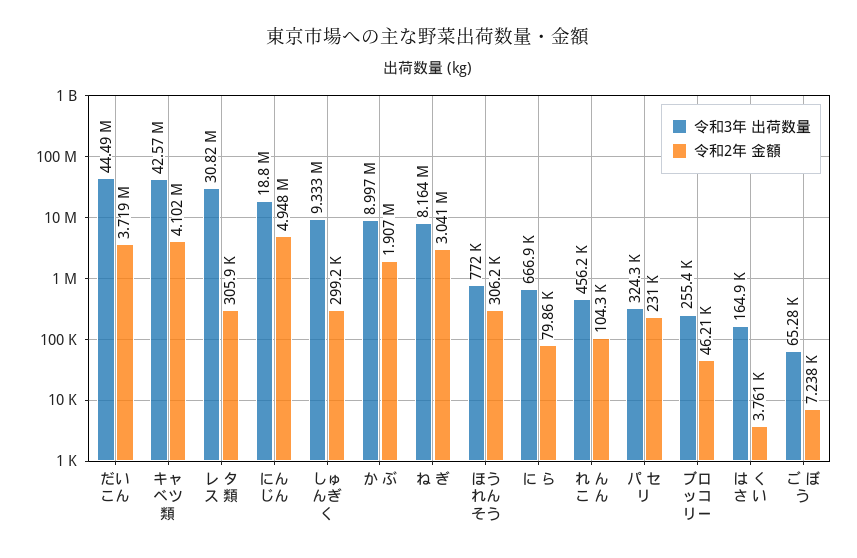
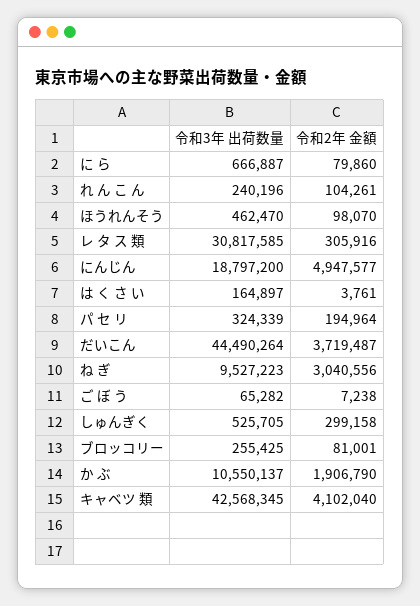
  {
    "令和3年 出荷数量": {
      "だいこん": 44490264,
      "キャベツ 類": 42568345,
      "レ タ ス 類": 30817585,
      "にんじん": 18797200,
-     "しゅんぎく": 9333000,
+     "しゅんぎく": 525705,
-     "か ぶ": 8997000,
+     "か ぶ": 10550137,
-     "ね ぎ": 8164000,
+     "ね ぎ": 9527223,
-     "ほうれんそう": 772000,
+     "ほうれんそう": 462470,
      "に ら": 666887,
-     "れ ん こ ん": 456200,
+     "れ ん こ ん": 240196,
      "パ セ リ": 324339,
      "ブロッコリー": 255425,
      "は く さ い": 164897,
      "ご ぼ う": 65282
    },
    "令和2年 金額": {
      "だいこん": 3719487,
      "キャベツ 類": 4102040,
      "レ タ ス 類": 305916,
      "にんじん": 4947577,
      "しゅんぎく": 299158,
      "か ぶ": 1906790,
      "ね ぎ": 3040556,
-     "ほうれんそう": 306200,
+     "ほうれんそう": 98070,
      "に ら": 79860,
      "れ ん こ ん": 104261,
-     "パ セ リ": 231000,
+     "パ セ リ": 194964,
-     "ブロッコリー": 46210,
+     "ブロッコリー": 81001,
      "は く さ い": 3761,
      "ご ぼ う": 7238
    }
  }

